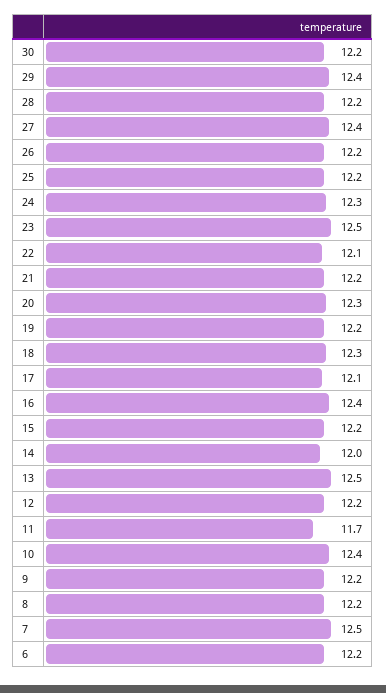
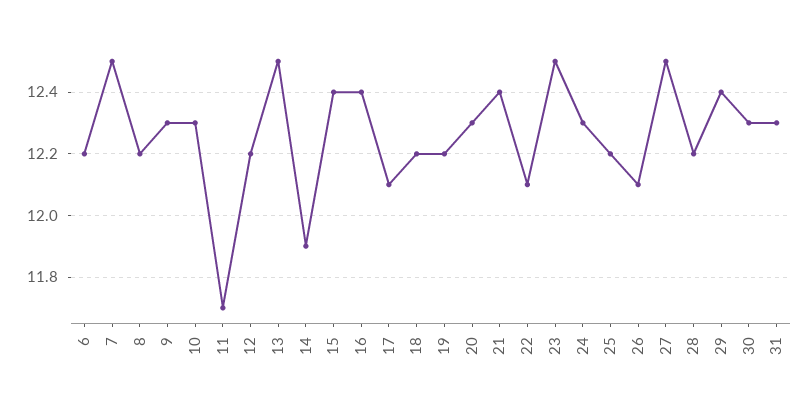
  {
-   "30": 12.2,
+   "30": 12.3,
    "29": 12.4,
    "28": 12.2,
-   "27": 12.4,
+   "27": 12.5,
-   "26": 12.2,
+   "26": 12.1,
    "25": 12.2,
    "24": 12.3,
    "23": 12.5,
    "22": 12.1,
-   "21": 12.2,
+   "21": 12.4,
    "20": 12.3,
    "19": 12.2,
-   "18": 12.3,
+   "18": 12.2,
    "17": 12.1,
    "16": 12.4,
-   "15": 12.2,
+   "15": 12.4,
-   "14": 12,
+   "14": 11.9,
    "13": 12.5,
    "12": 12.2,
    "11": 11.7,
-   "10": 12.4,
+   "10": 12.3,
-   "9": 12.2,
+   "9": 12.3,
    "8": 12.2,
    "7": 12.5,
-   "6": 12.2
+   "6": 12.2,
+   "31": 12.3
  }

